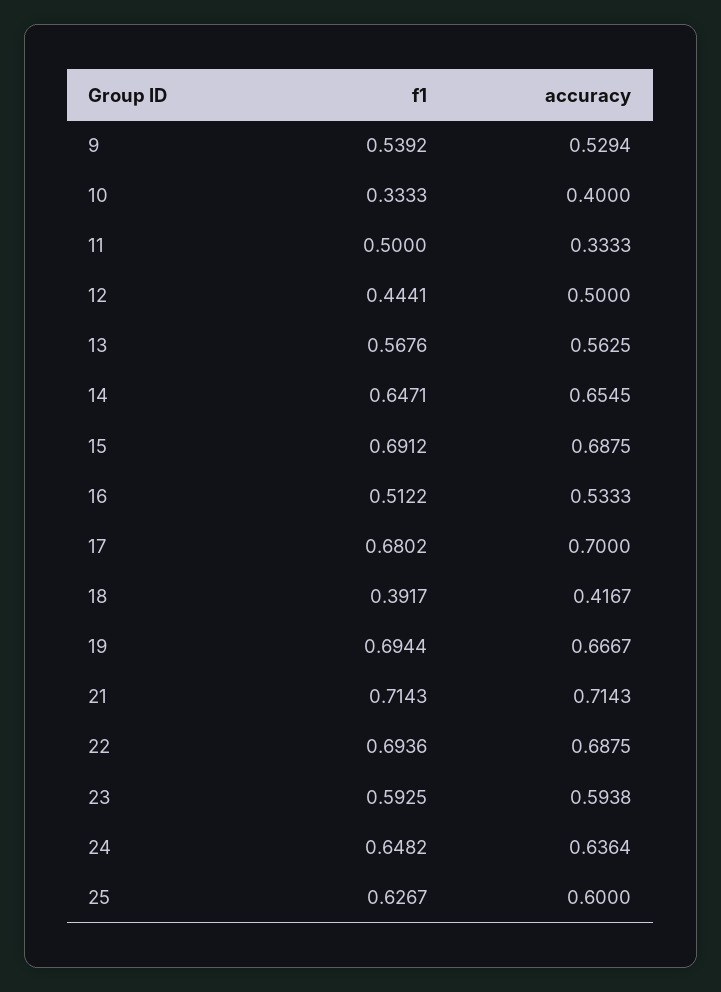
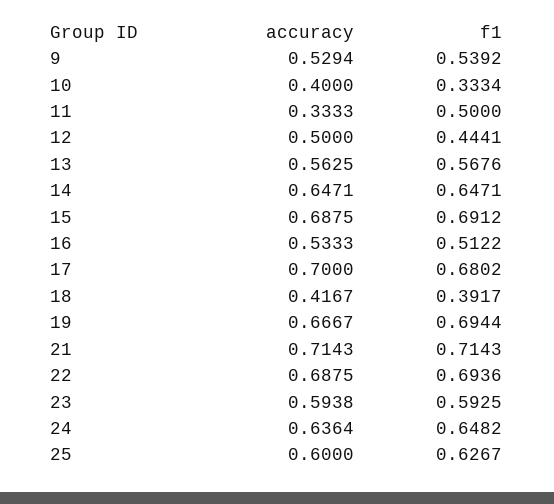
  {
    "f1": {
      "9": 0.5392,
-     "10": 0.3333,
+     "10": 0.3334,
      "11": 0.5,
      "12": 0.4441,
      "13": 0.5676,
      "14": 0.6471,
      "15": 0.6912,
      "16": 0.5122,
      "17": 0.6802,
      "18": 0.3917,
      "19": 0.6944,
      "21": 0.7143,
      "22": 0.6936,
      "23": 0.5925,
      "24": 0.6482,
      "25": 0.6267
    },
    "accuracy": {
      "9": 0.5294,
      "10": 0.4,
      "11": 0.3333,
      "12": 0.5,
      "13": 0.5625,
-     "14": 0.6545,
+     "14": 0.6471,
      "15": 0.6875,
      "16": 0.5333,
      "17": 0.7,
      "18": 0.4167,
      "19": 0.6667,
      "21": 0.7143,
      "22": 0.6875,
      "23": 0.5938,
      "24": 0.6364,
      "25": 0.6
    }
  }

